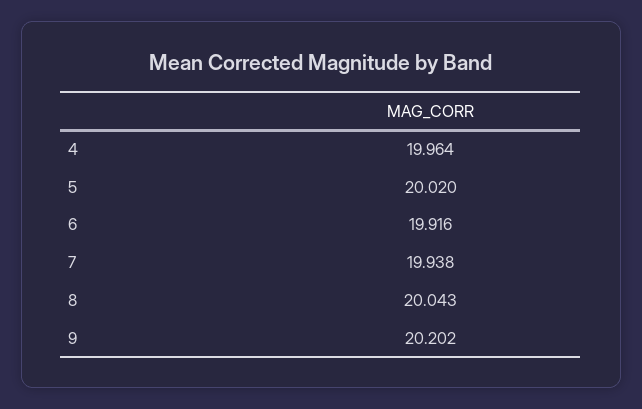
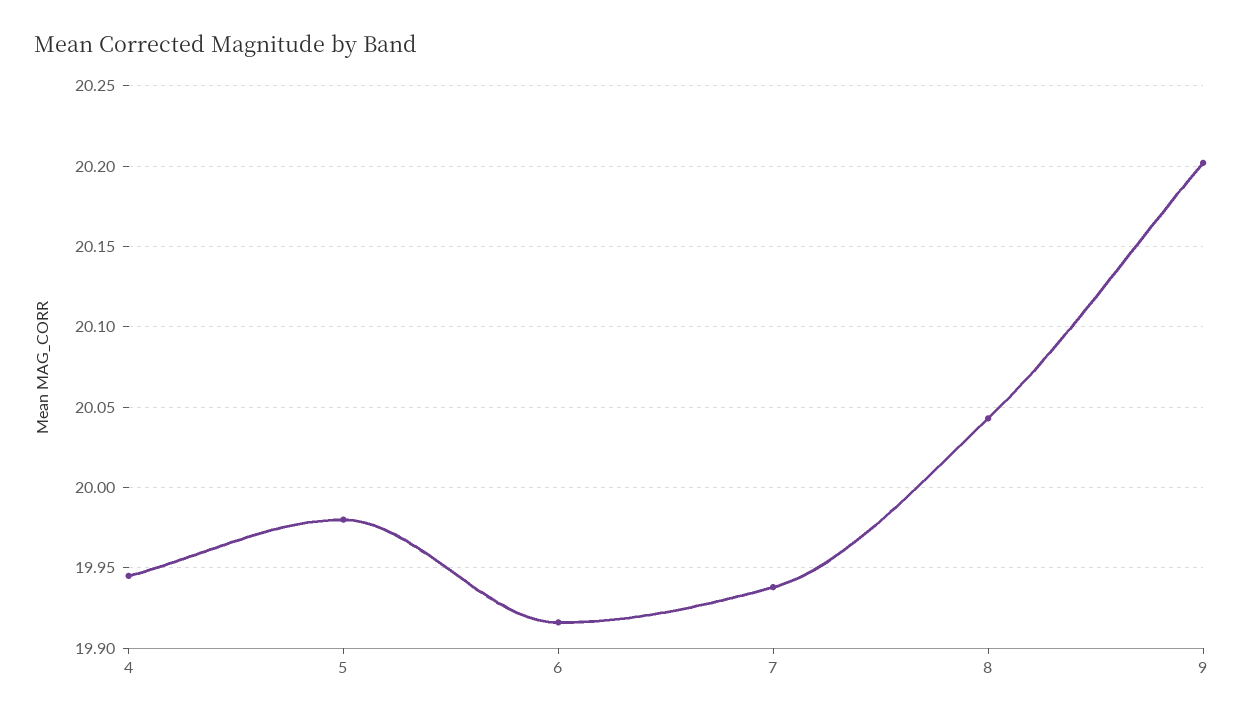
  {
-   "4": 19.964,
+   "4": 19.945,
-   "5": 20.02,
+   "5": 19.98,
    "6": 19.916,
    "7": 19.938,
    "8": 20.043,
    "9": 20.202
  }

